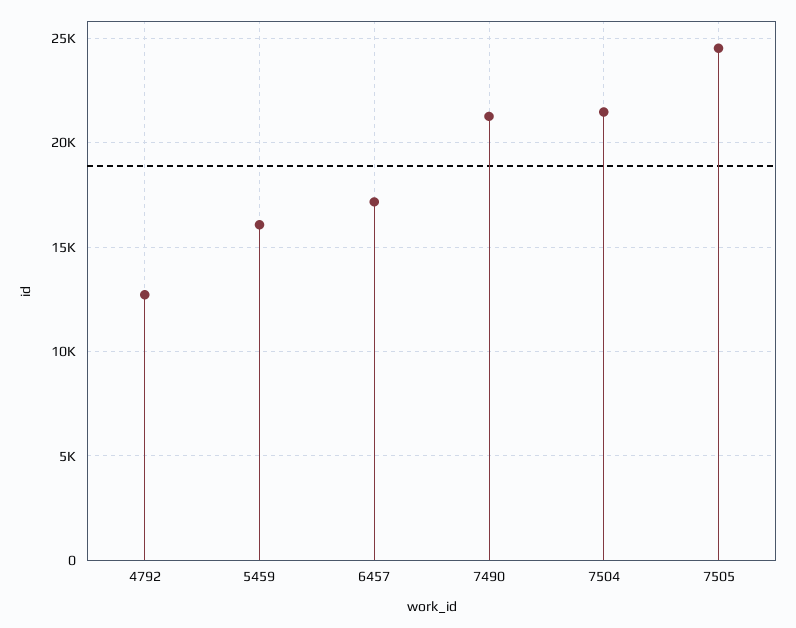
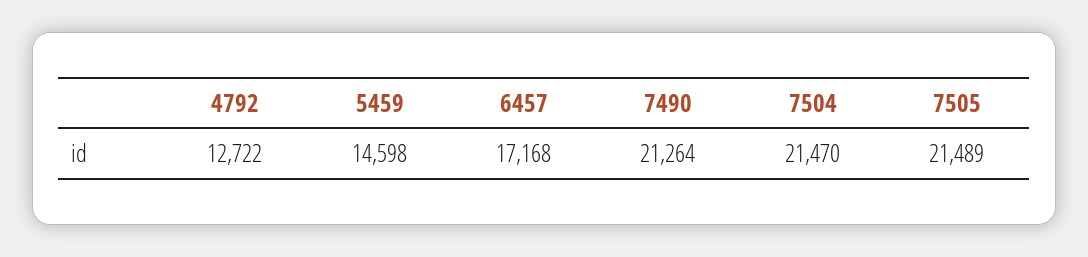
  {
    "4792": 12722,
-   "5459": 16000,
+   "5459": 14598,
    "6457": 17168,
    "7490": 21264,
    "7504": 21470,
-   "7505": 24500
+   "7505": 21489
  }

